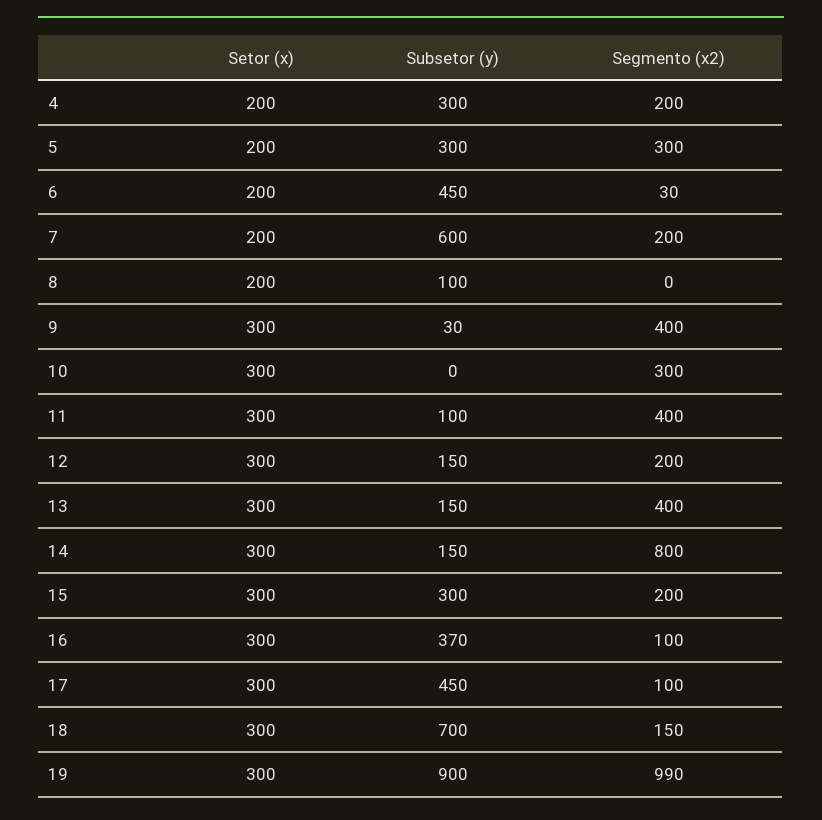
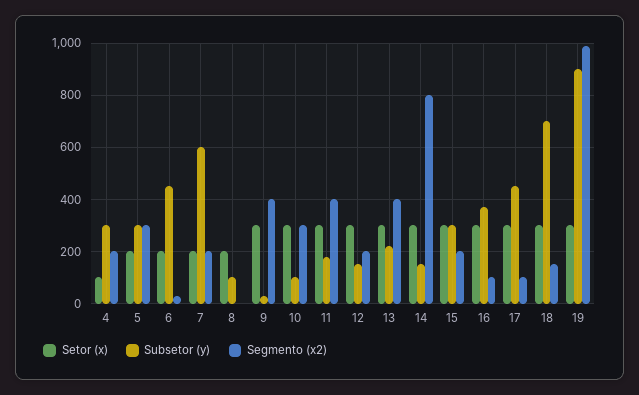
  {
    "Setor (x)": {
-     "4": 200,
+     "4": 100,
      "5": 200,
      "6": 200,
      "7": 200,
      "8": 200,
      "9": 300,
      "10": 300,
      "11": 300,
      "12": 300,
      "13": 300,
      "14": 300,
      "15": 300,
      "16": 300,
      "17": 300,
      "18": 300,
      "19": 300
    },
    "Subsetor (y)": {
      "4": 300,
      "5": 300,
      "6": 450,
      "7": 600,
      "8": 100,
      "9": 30,
-     "10": 0,
+     "10": 100,
-     "11": 100,
+     "11": 175,
      "12": 150,
-     "13": 150,
+     "13": 225,
      "14": 150,
      "15": 300,
      "16": 370,
      "17": 450,
      "18": 700,
      "19": 900
    },
    "Segmento (x2)": {
      "4": 200,
      "5": 300,
      "6": 30,
      "7": 200,
      "8": 0,
      "9": 400,
      "10": 300,
      "11": 400,
      "12": 200,
      "13": 400,
      "14": 800,
      "15": 200,
      "16": 100,
      "17": 100,
      "18": 150,
      "19": 990
    }
  }

